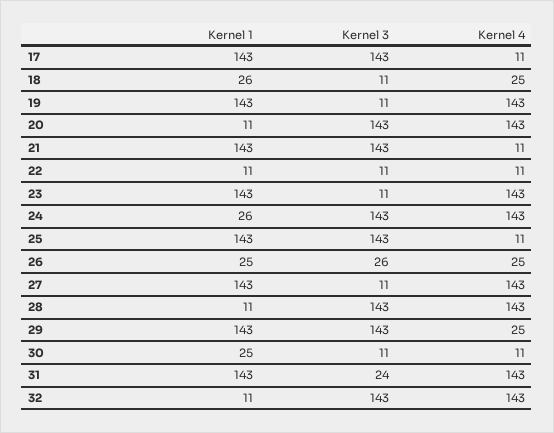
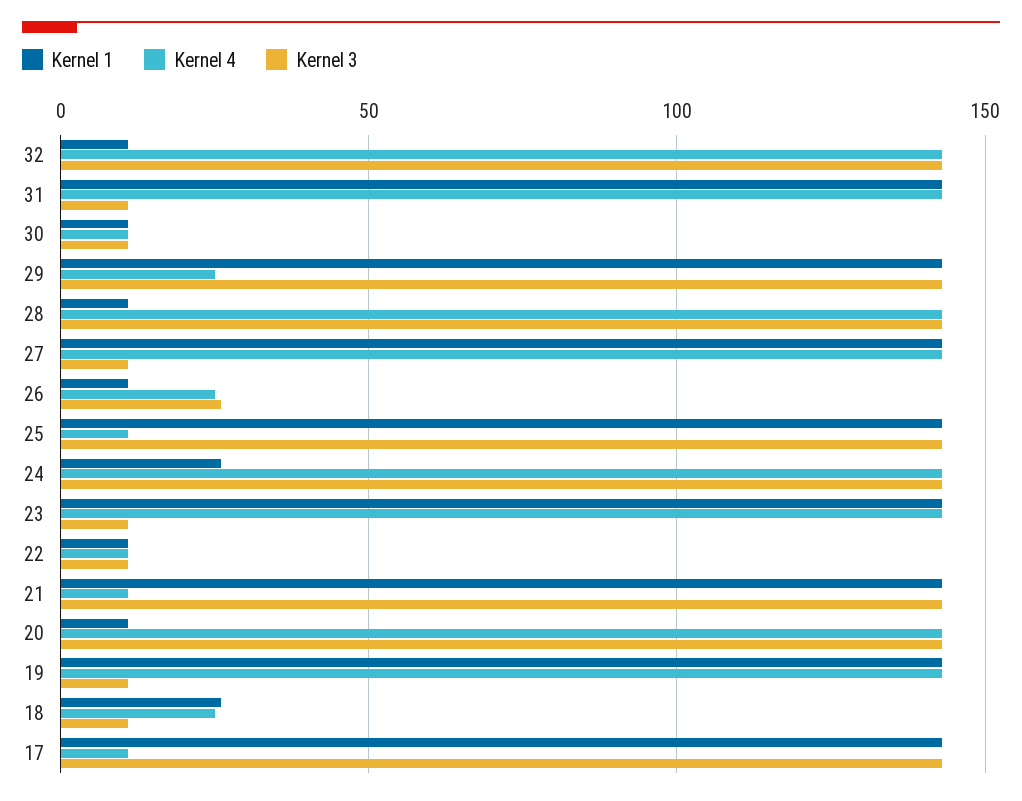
  {
    "Kernel 1": {
      "17": 143,
      "18": 26,
      "19": 143,
      "20": 11,
      "21": 143,
      "22": 11,
      "23": 143,
      "24": 26,
      "25": 143,
-     "26": 25,
+     "26": 10,
      "27": 143,
      "28": 11,
      "29": 143,
-     "30": 25,
+     "30": 10,
      "31": 143,
      "32": 11
    },
    "Kernel 3": {
      "17": 143,
      "18": 11,
      "19": 11,
      "20": 143,
      "21": 143,
      "22": 11,
      "23": 11,
      "24": 143,
      "25": 143,
      "26": 26,
      "27": 11,
      "28": 143,
      "29": 143,
      "30": 11,
-     "31": 24,
+     "31": 10,
      "32": 143
    },
    "Kernel 4": {
      "17": 11,
      "18": 25,
      "19": 143,
      "20": 143,
      "21": 11,
      "22": 11,
      "23": 143,
      "24": 143,
      "25": 11,
      "26": 25,
      "27": 143,
      "28": 143,
      "29": 25,
      "30": 11,
      "31": 143,
      "32": 143
    }
  }

